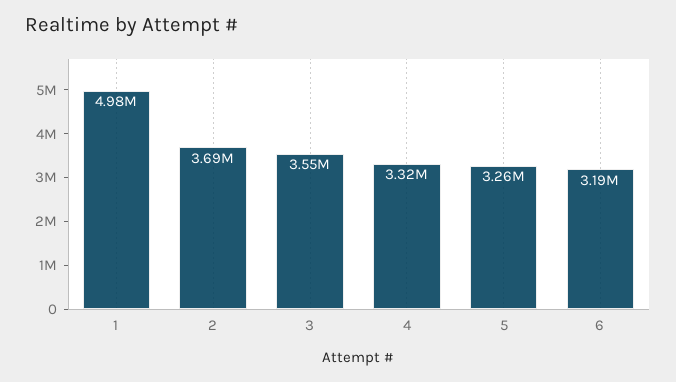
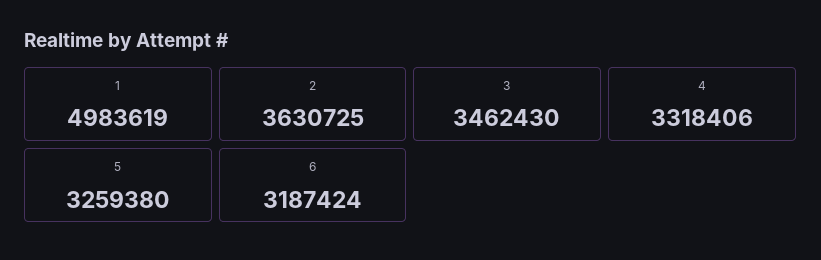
  {
    "1": 4983619,
-   "2": 3690000,
+   "2": 3630725,
-   "3": 3550000,
+   "3": 3462430,
    "4": 3318406,
    "5": 3259380,
    "6": 3187424
  }

